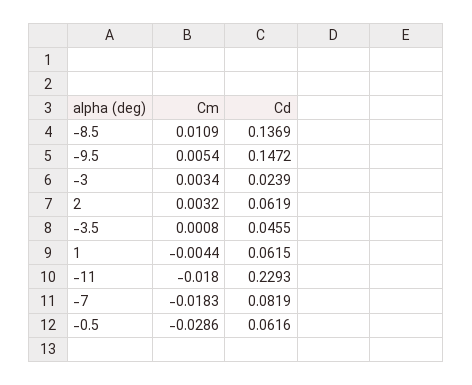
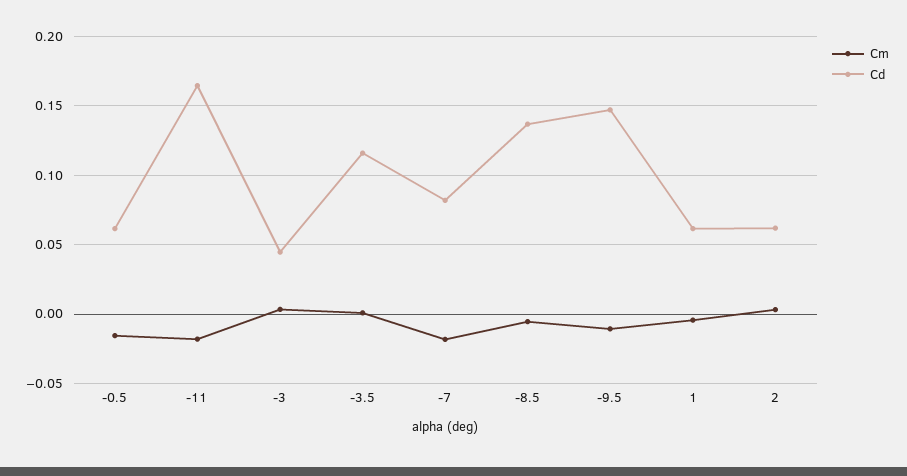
  {
    "Cm": {
-     "-8.5": 0.0109,
+     "-8.5": -0.005,
-     "-9.5": 0.0054,
+     "-9.5": -0.01,
      "-3": 0.0034,
      "2": 0.0032,
      "-3.5": 0.0008,
      "1": -0.0044,
      "-11": -0.018,
      "-7": -0.0183,
-     "-0.5": -0.0286
+     "-0.5": -0.015
    },
    "Cd": {
      "-8.5": 0.1369,
      "-9.5": 0.1472,
-     "-3": 0.0239,
+     "-3": 0.045,
      "2": 0.0619,
-     "-3.5": 0.0455,
+     "-3.5": 0.115,
      "1": 0.0615,
-     "-11": 0.2293,
+     "-11": 0.165,
      "-7": 0.0819,
      "-0.5": 0.0616
    }
  }

